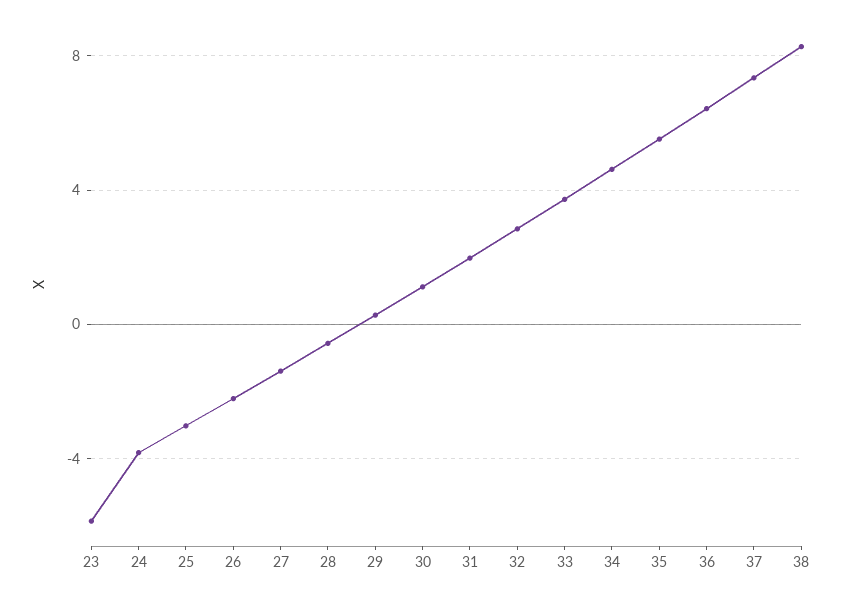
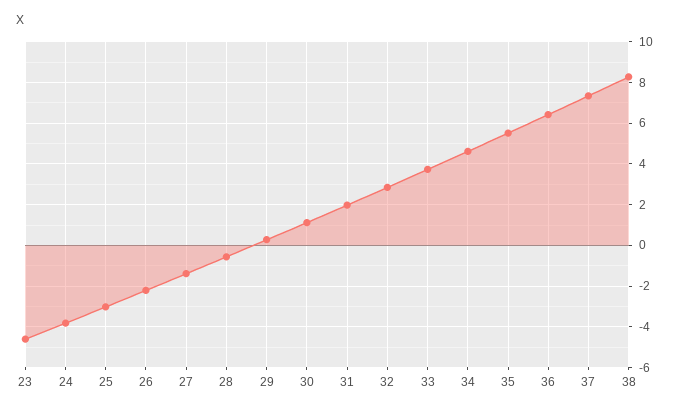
  {
-   "23": -6,
+   "23": -4.5,
    "24": -4,
    "25": -3,
    "26": -2,
    "27": -1.5,
    "28": -0.5,
    "29": 0.5,
    "30": 1,
    "31": 2,
    "32": 3,
    "33": 3.5,
    "34": 4.5,
    "35": 5.5,
    "36": 6.5,
    "37": 7.5,
    "38": 8.5
  }

